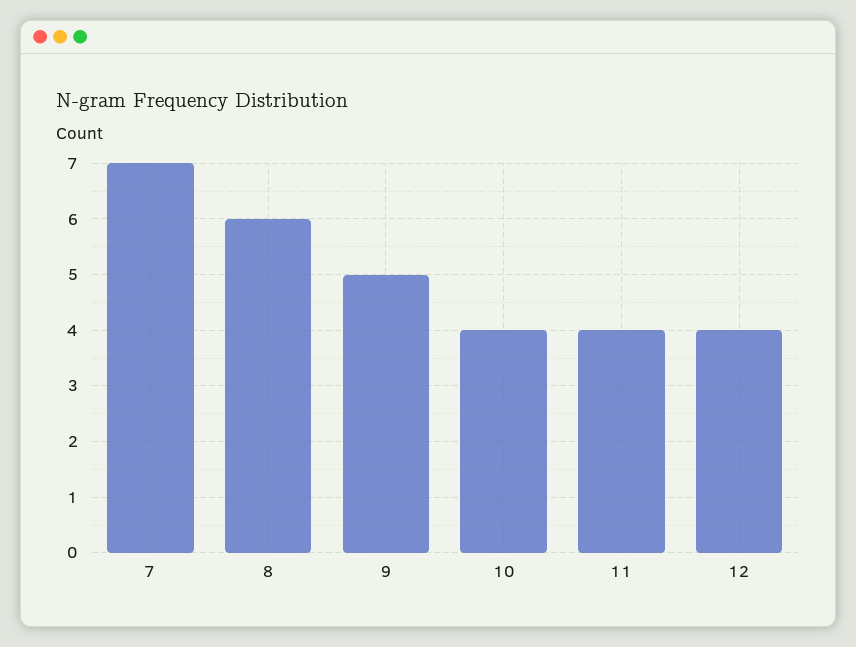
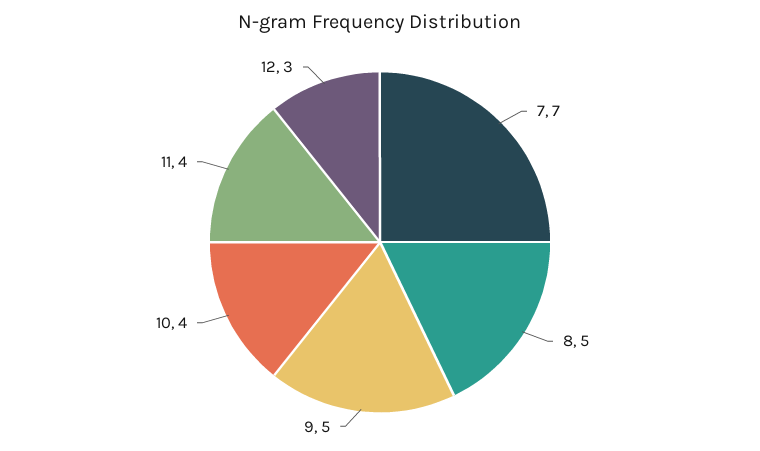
  {
    "7": 7,
-   "8": 6,
+   "8": 5,
    "9": 5,
    "10": 4,
    "11": 4,
-   "12": 4
+   "12": 3
  }

